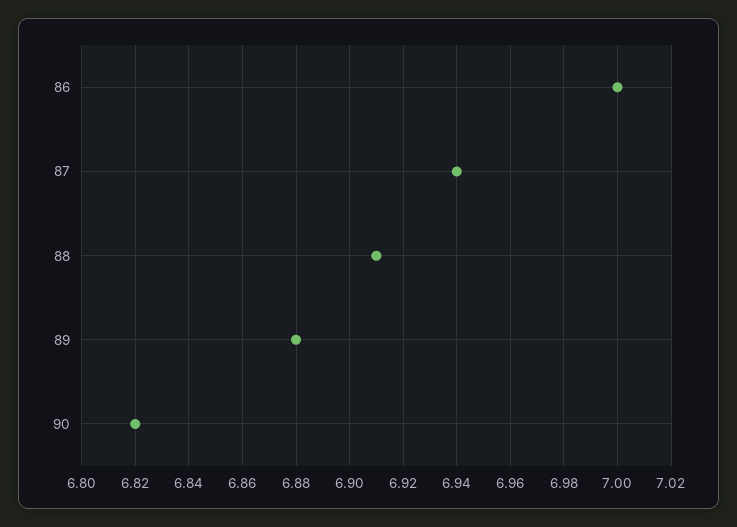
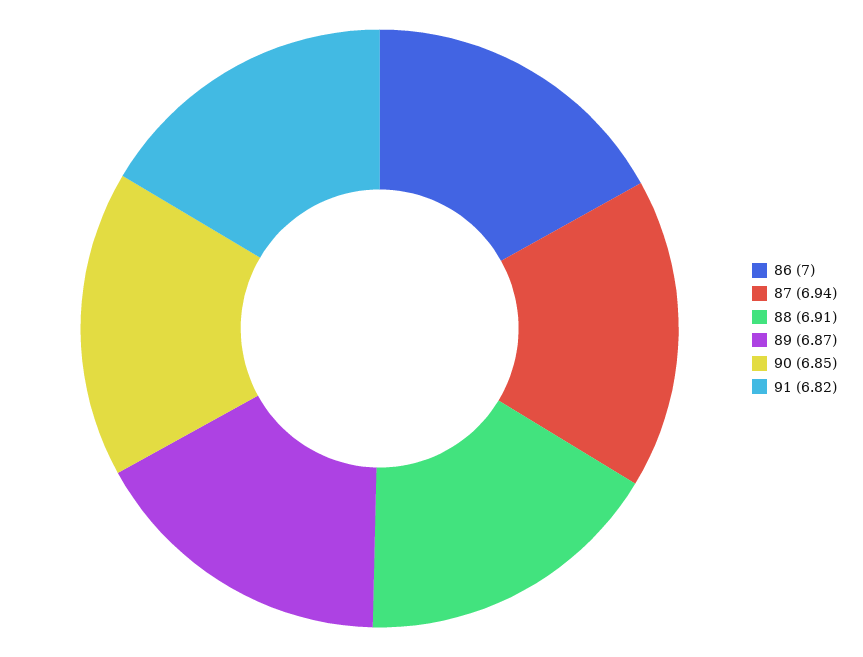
  {
    "86": 7,
    "87": 6.94,
    "88": 6.91,
-   "89": 6.88,
+   "89": 6.87,
-   "90": 6.82
+   "90": 6.85,
+   "91": 6.82
  }

